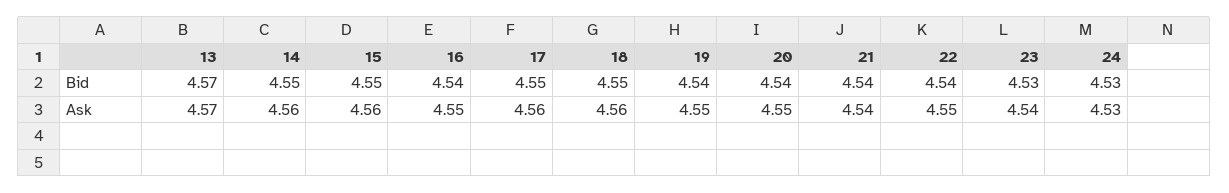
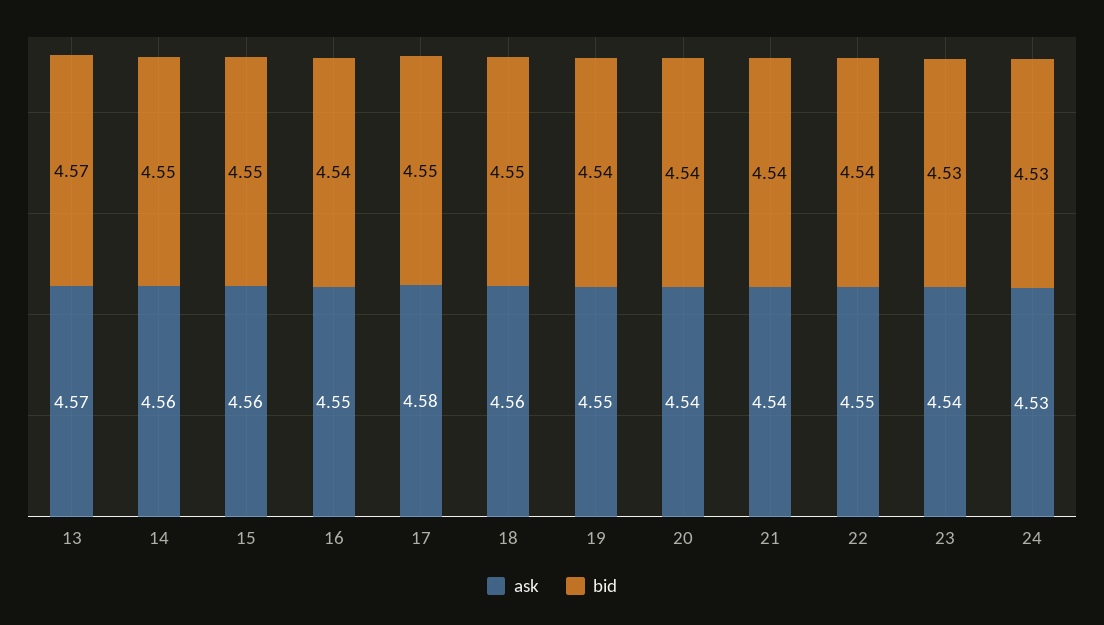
  {
    "Bid": {
      "13": 4.57,
      "14": 4.55,
      "15": 4.55,
      "16": 4.54,
      "17": 4.55,
      "18": 4.55,
      "19": 4.54,
      "20": 4.54,
      "21": 4.54,
      "22": 4.54,
      "23": 4.53,
      "24": 4.53
    },
    "Ask": {
      "13": 4.57,
      "14": 4.56,
      "15": 4.56,
      "16": 4.55,
-     "17": 4.56,
+     "17": 4.58,
      "18": 4.56,
      "19": 4.55,
-     "20": 4.55,
+     "20": 4.54,
      "21": 4.54,
      "22": 4.55,
      "23": 4.54,
      "24": 4.53
    }
  }

